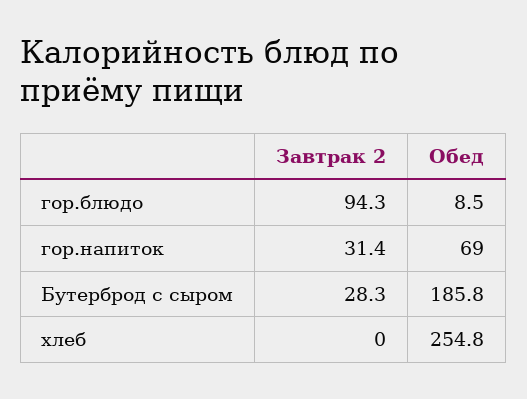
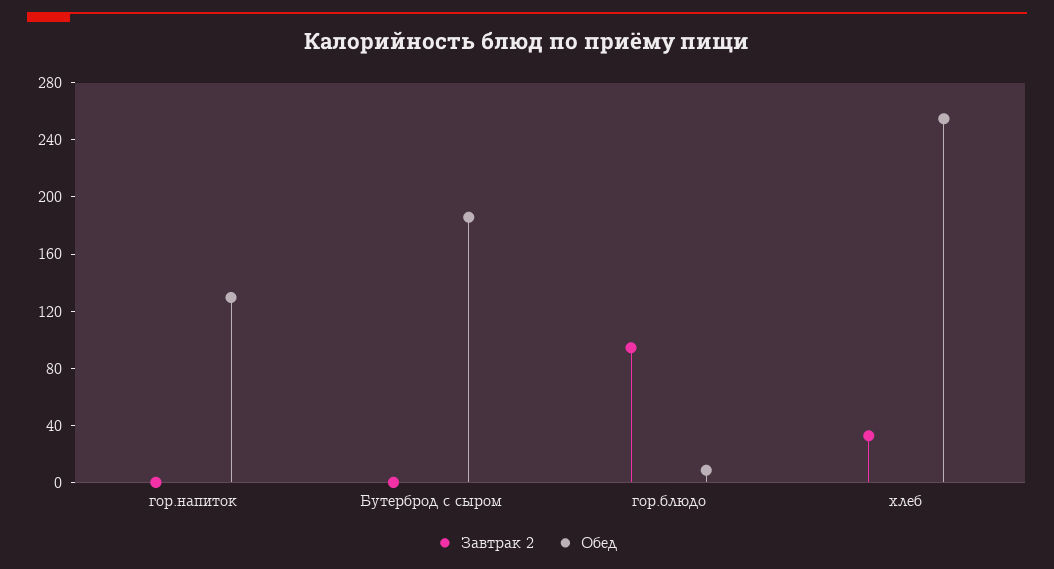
  {
    "Завтрак 2": {
      "гор.блюдо": 94.3,
-     "гор.напиток": 31.4,
+     "гор.напиток": 0,
-     "Бутерброд с сыром": 28.3,
+     "Бутерброд с сыром": 0,
-     "хлеб": 0
+     "хлеб": 30
    },
    "Обед": {
      "гор.блюдо": 8.5,
-     "гор.напиток": 69,
+     "гор.напиток": 130,
      "Бутерброд с сыром": 185.8,
      "хлеб": 254.8
    }
  }

